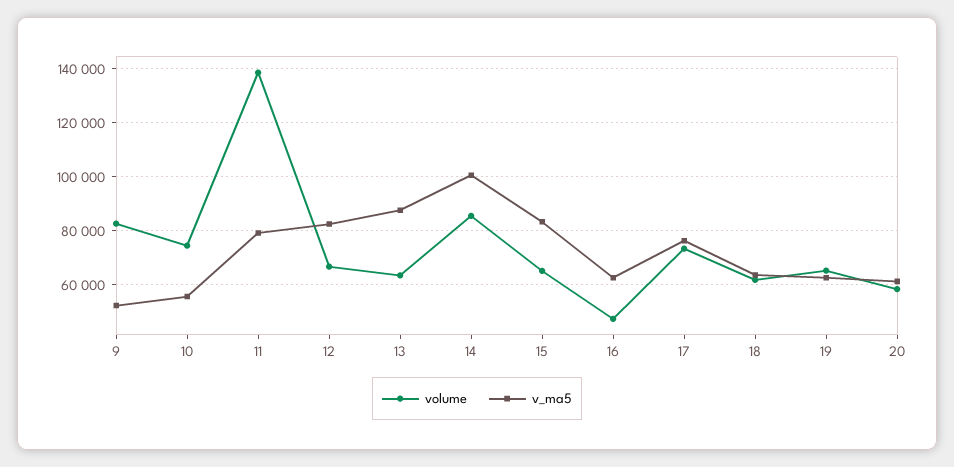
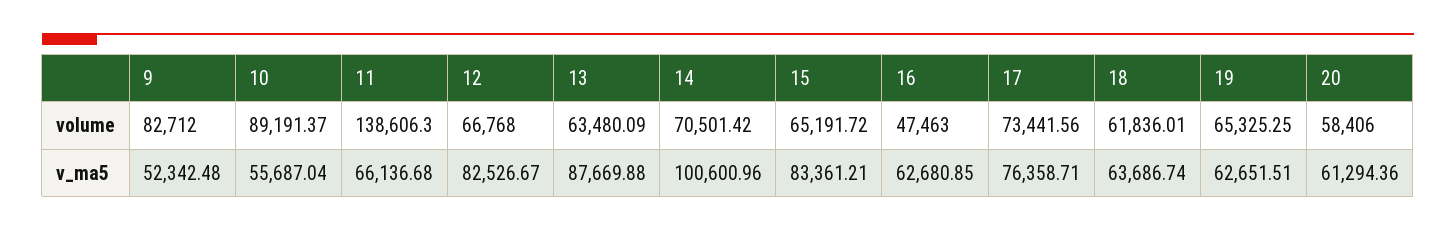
  {
    "volume": {
      "9": 82712,
-     "10": 75000,
+     "10": 89191.37,
      "11": 138606.3,
      "12": 66768,
      "13": 63480.09,
-     "14": 85000,
+     "14": 70501.42,
      "15": 65191.72,
      "16": 47463,
      "17": 73441.56,
      "18": 61836.01,
      "19": 65325.25,
      "20": 58406
    },
    "v_ma5": {
      "9": 52342.48,
      "10": 55687.04,
-     "11": 80000,
+     "11": 66136.68,
      "12": 82526.67,
      "13": 87669.88,
      "14": 100600.96,
      "15": 83361.21,
      "16": 62680.85,
      "17": 76358.71,
      "18": 63686.74,
      "19": 62651.51,
      "20": 61294.36
    }
  }

